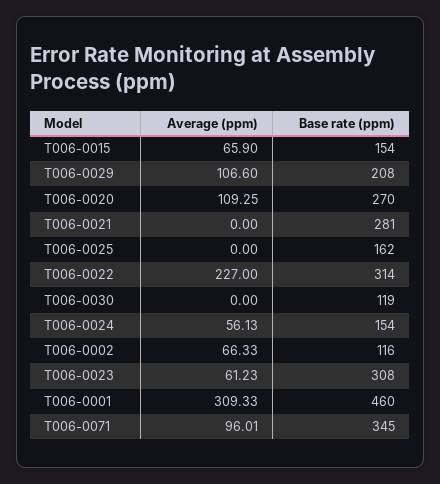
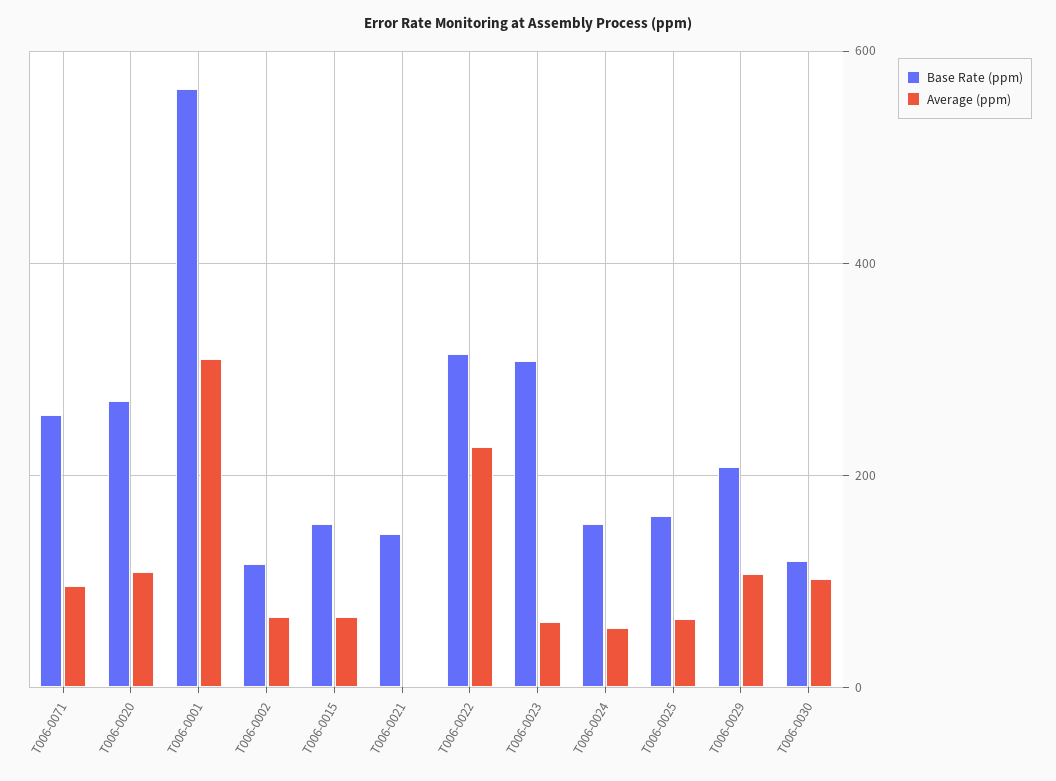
  {
    "Average (ppm)": {
      "T006-0015": 65.9,
      "T006-0029": 106.6,
      "T006-0020": 109.25,
      "T006-0021": 0,
-     "T006-0025": 0,
+     "T006-0025": 60,
      "T006-0022": 227,
-     "T006-0030": 0,
+     "T006-0030": 100,
      "T006-0024": 56.13,
      "T006-0002": 66.33,
      "T006-0023": 61.23,
      "T006-0001": 309.33,
      "T006-0071": 96.01
    },
    "Base rate (ppm)": {
      "T006-0015": 154,
      "T006-0029": 208,
      "T006-0020": 270,
-     "T006-0021": 281,
+     "T006-0021": 140,
      "T006-0025": 162,
      "T006-0022": 314,
      "T006-0030": 119,
      "T006-0024": 154,
      "T006-0002": 116,
      "T006-0023": 308,
-     "T006-0001": 460,
+     "T006-0001": 560,
-     "T006-0071": 345
+     "T006-0071": 260
    }
  }

